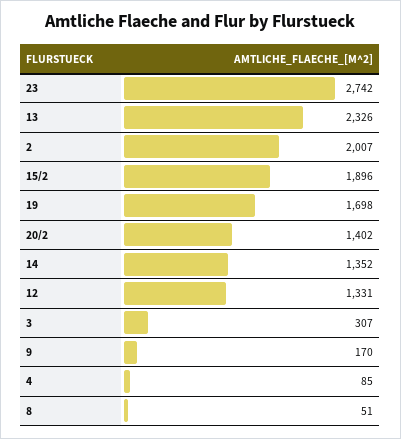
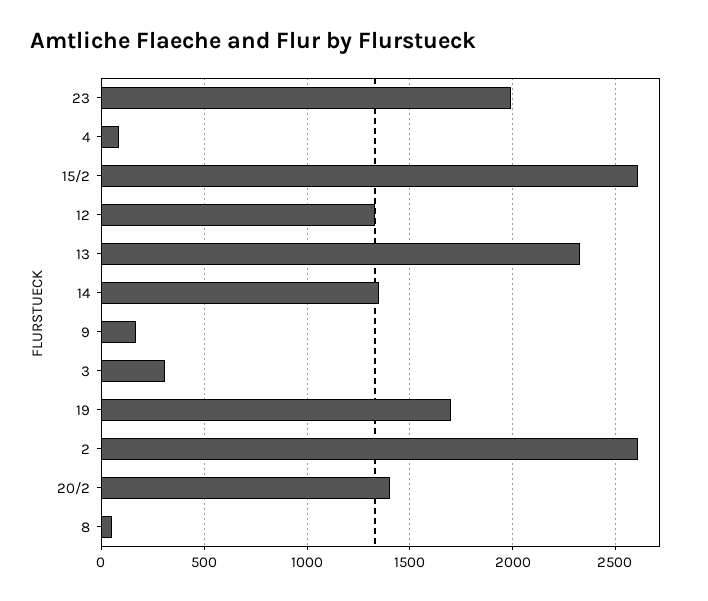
  {
-   "23": 2742,
+   "23": 2000,
    "13": 2326,
-   "2": 2007,
+   "2": 2600,
-   "15/2": 1896,
+   "15/2": 2600,
    "19": 1698,
    "20/2": 1402,
    "14": 1352,
    "12": 1331,
    "3": 307,
    "9": 170,
    "4": 85,
    "8": 51
  }

